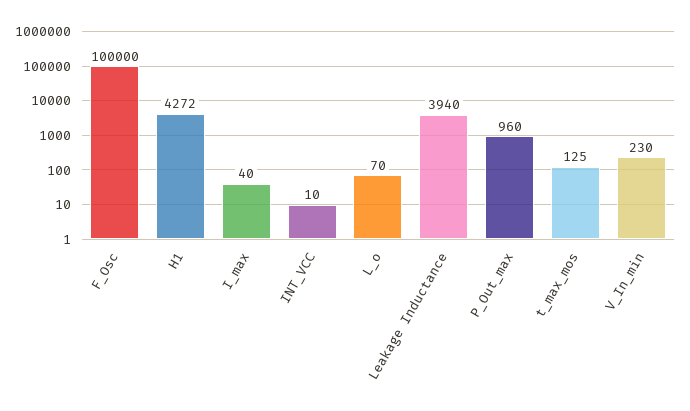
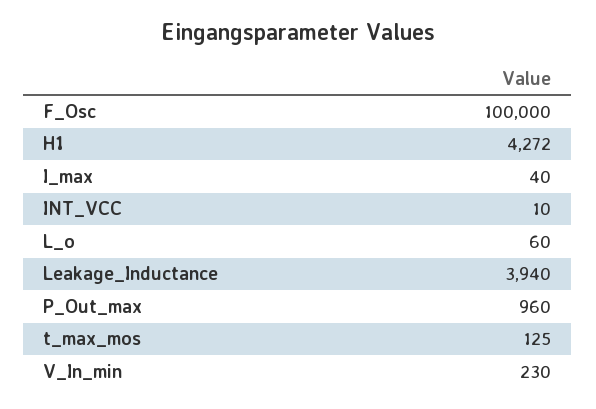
  {
    "F_Osc": 100000,
    "H1": 4272,
    "I_max": 40,
    "INT_VCC": 10,
-   "L_o": 70,
+   "L_o": 60,
    "Leakage Inductance": 3940,
    "P_Out_max": 960,
    "t_max_mos": 125,
    "V_In_min": 230
  }

